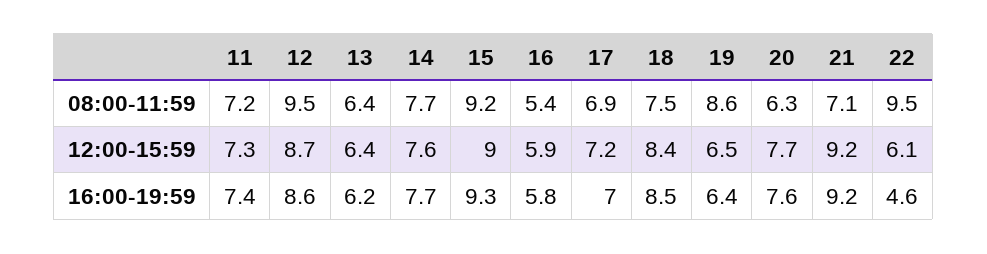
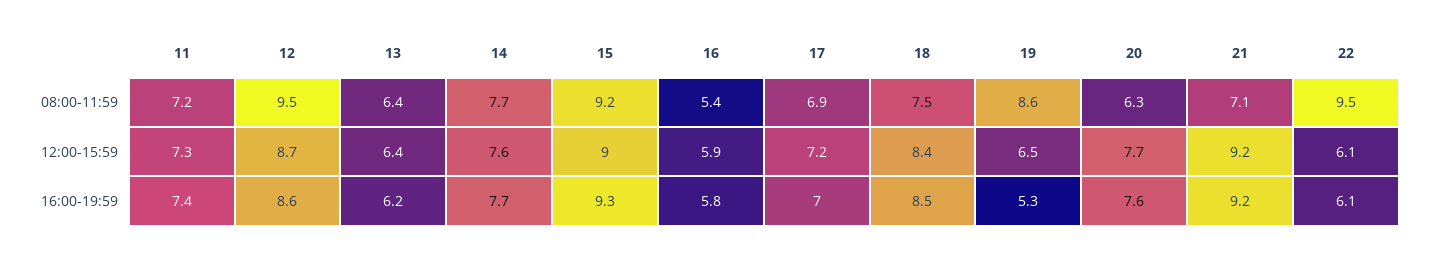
  {
    "11": {
      "08:00-11:59": 7.2,
      "12:00-15:59": 7.3,
      "16:00-19:59": 7.4
    },
    "12": {
      "08:00-11:59": 9.5,
      "12:00-15:59": 8.7,
      "16:00-19:59": 8.6
    },
    "13": {
      "08:00-11:59": 6.4,
      "12:00-15:59": 6.4,
      "16:00-19:59": 6.2
    },
    "14": {
      "08:00-11:59": 7.7,
      "12:00-15:59": 7.6,
      "16:00-19:59": 7.7
    },
    "15": {
      "08:00-11:59": 9.2,
      "12:00-15:59": 9,
      "16:00-19:59": 9.3
    },
    "16": {
      "08:00-11:59": 5.4,
      "12:00-15:59": 5.9,
      "16:00-19:59": 5.8
    },
    "17": {
      "08:00-11:59": 6.9,
      "12:00-15:59": 7.2,
      "16:00-19:59": 7
    },
    "18": {
      "08:00-11:59": 7.5,
      "12:00-15:59": 8.4,
      "16:00-19:59": 8.5
    },
    "19": {
      "08:00-11:59": 8.6,
      "12:00-15:59": 6.5,
-     "16:00-19:59": 6.4
+     "16:00-19:59": 5.3
    },
    "20": {
      "08:00-11:59": 6.3,
      "12:00-15:59": 7.7,
      "16:00-19:59": 7.6
    },
    "21": {
      "08:00-11:59": 7.1,
      "12:00-15:59": 9.2,
      "16:00-19:59": 9.2
    },
    "22": {
      "08:00-11:59": 9.5,
      "12:00-15:59": 6.1,
-     "16:00-19:59": 4.6
+     "16:00-19:59": 6.1
    }
  }

